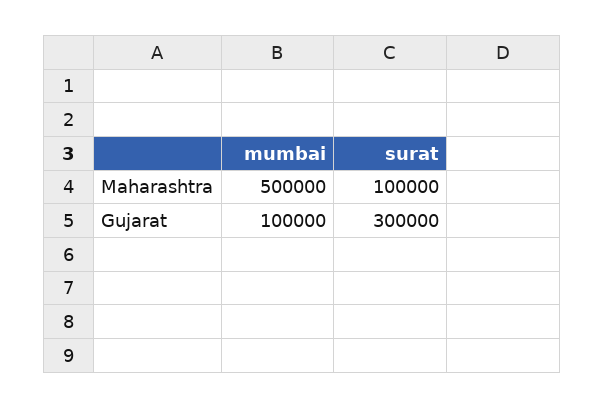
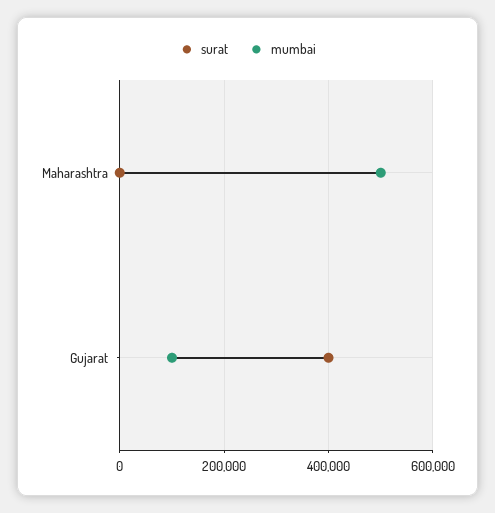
  {
    "mumbai": {
      "Maharashtra": 500000,
      "Gujarat": 100000
    },
    "surat": {
-     "Maharashtra": 100000,
+     "Maharashtra": 0,
-     "Gujarat": 300000
+     "Gujarat": 400000
    }
  }

